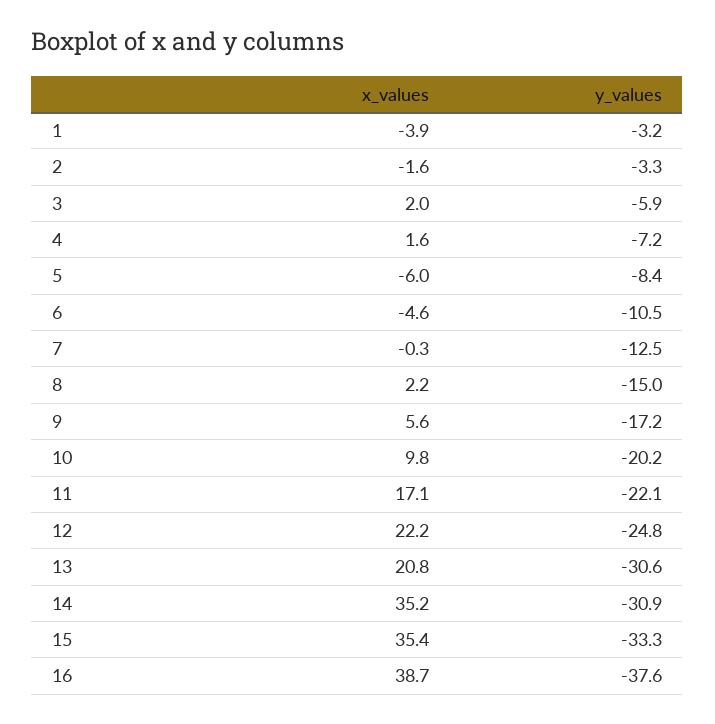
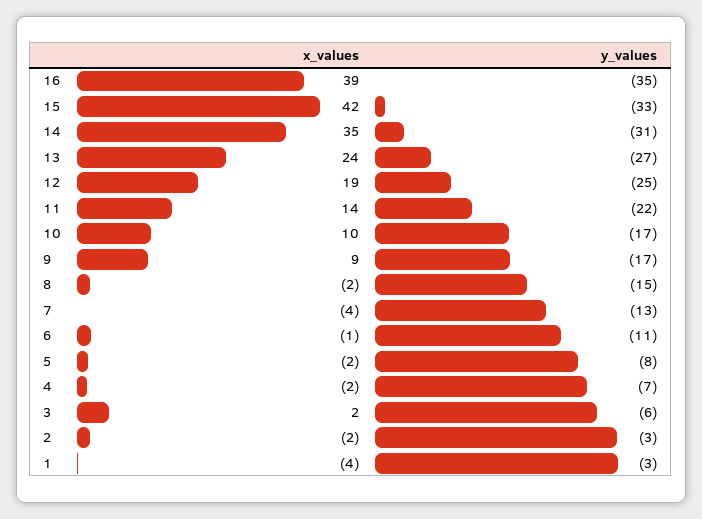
  {
    "x_values": {
      "1": -3.9,
      "2": -1.6,
      "3": 2,
-     "4": 1.6,
+     "4": -2,
-     "5": -6,
+     "5": -2,
-     "6": -4.6,
+     "6": -1,
-     "7": -0.3,
+     "7": -4,
-     "8": 2.2,
+     "8": -2,
-     "9": 5.6,
+     "9": 9,
      "10": 9.8,
-     "11": 17.1,
+     "11": 14,
-     "12": 22.2,
+     "12": 19,
-     "13": 20.8,
+     "13": 24,
      "14": 35.2,
-     "15": 35.4,
+     "15": 42,
      "16": 38.7
    },
    "y_values": {
      "1": -3.2,
      "2": -3.3,
      "3": -5.9,
      "4": -7.2,
      "5": -8.4,
      "6": -10.5,
      "7": -12.5,
      "8": -15,
      "9": -17.2,
-     "10": -20.2,
+     "10": -17,
      "11": -22.1,
      "12": -24.8,
-     "13": -30.6,
+     "13": -27,
      "14": -30.9,
      "15": -33.3,
-     "16": -37.6
+     "16": -35
    }
  }

